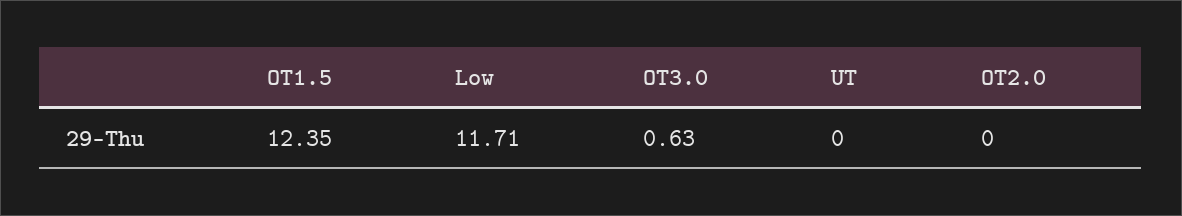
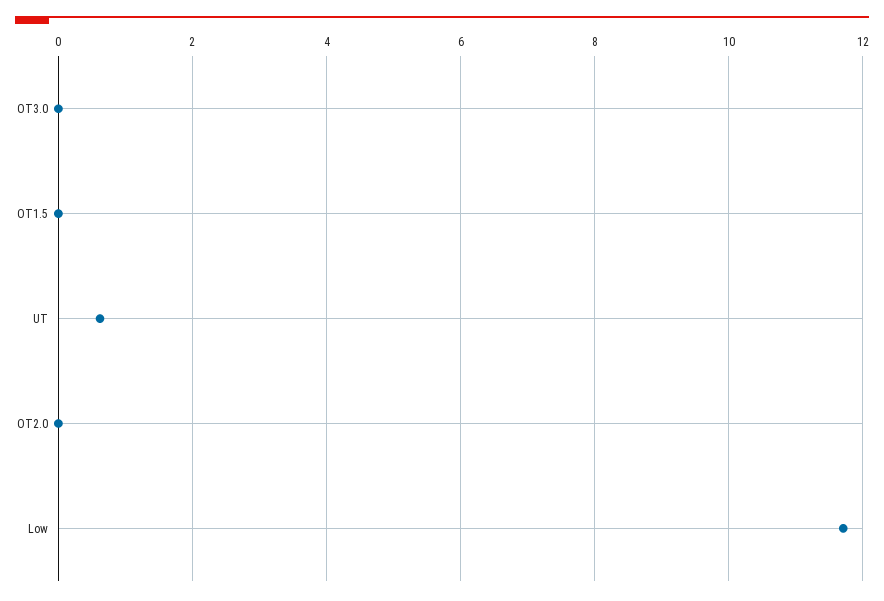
  {
-   "OT1.5": 12.35,
+   "OT1.5": 0,
    "Low": 11.71,
-   "OT3.0": 0.63,
+   "OT3.0": 0,
-   "UT": 0,
+   "UT": 0.6,
    "OT2.0": 0
  }

